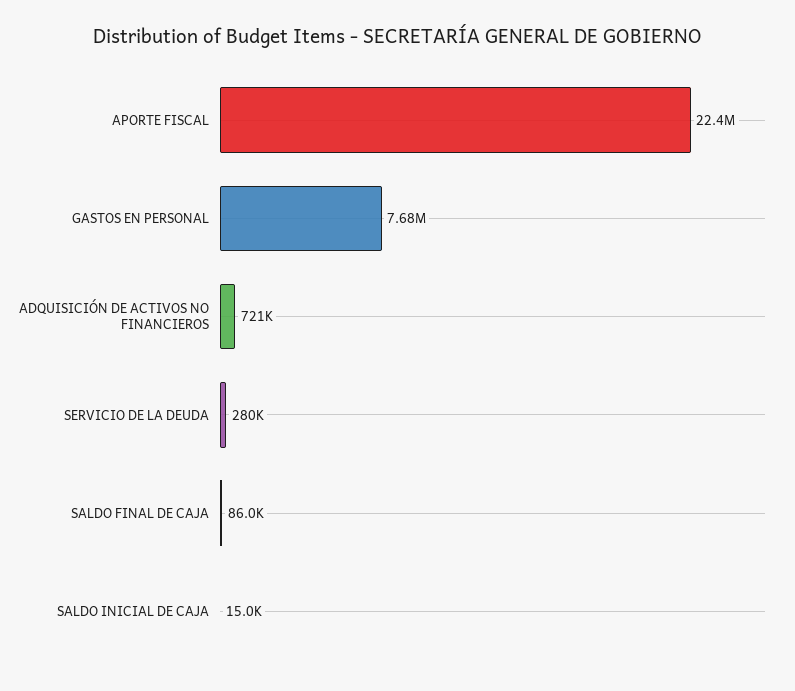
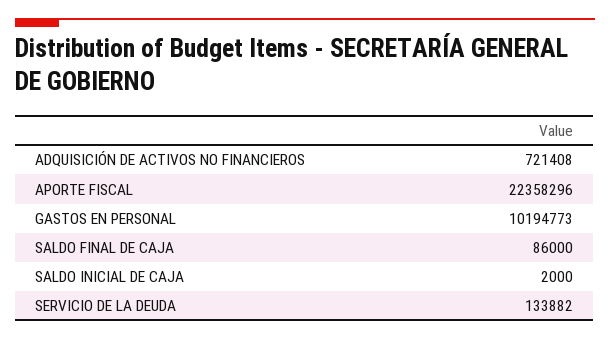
  {
    "APORTE FISCAL": 22358296,
-   "GASTOS EN PERSONAL": 7680000,
+   "GASTOS EN PERSONAL": 10194773,
    "ADQUISICIÓN DE ACTIVOS NO FINANCIEROS": 721408,
-   "SERVICIO DE LA DEUDA": 280000,
+   "SERVICIO DE LA DEUDA": 133882,
    "SALDO FINAL DE CAJA": 86000,
-   "SALDO INICIAL DE CAJA": 15000
+   "SALDO INICIAL DE CAJA": 2000
  }

